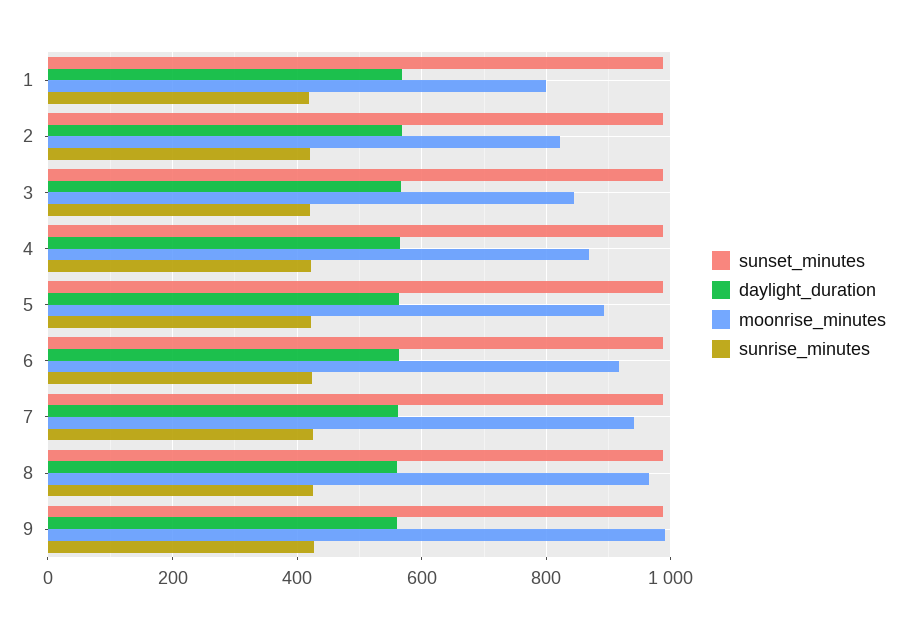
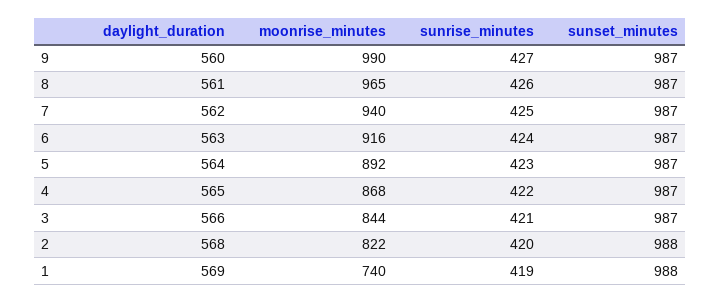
  {
    "sunset_minutes": {
      "1": 988,
      "2": 988,
      "3": 987,
      "4": 987,
      "5": 987,
      "6": 987,
      "7": 987,
      "8": 987,
      "9": 987
    },
    "daylight_duration": {
      "1": 569,
      "2": 568,
      "3": 566,
      "4": 565,
      "5": 564,
      "6": 563,
      "7": 562,
      "8": 561,
      "9": 560
    },
    "moonrise_minutes": {
-     "1": 800,
+     "1": 740,
      "2": 822,
      "3": 844,
      "4": 868,
      "5": 892,
      "6": 916,
      "7": 940,
      "8": 965,
      "9": 990
    },
    "sunrise_minutes": {
      "1": 419,
      "2": 420,
      "3": 421,
      "4": 422,
      "5": 423,
      "6": 424,
      "7": 425,
      "8": 426,
      "9": 427
    }
  }

